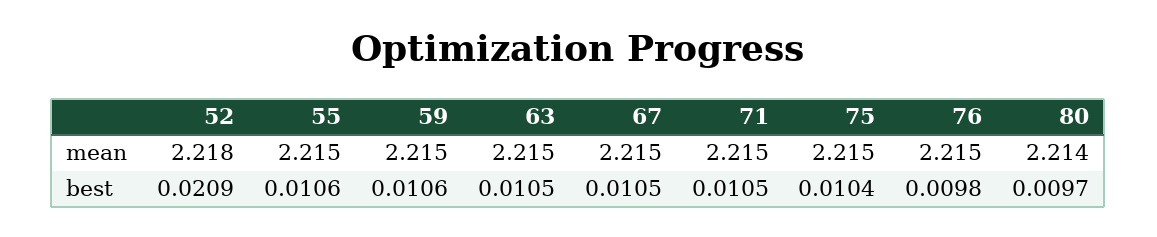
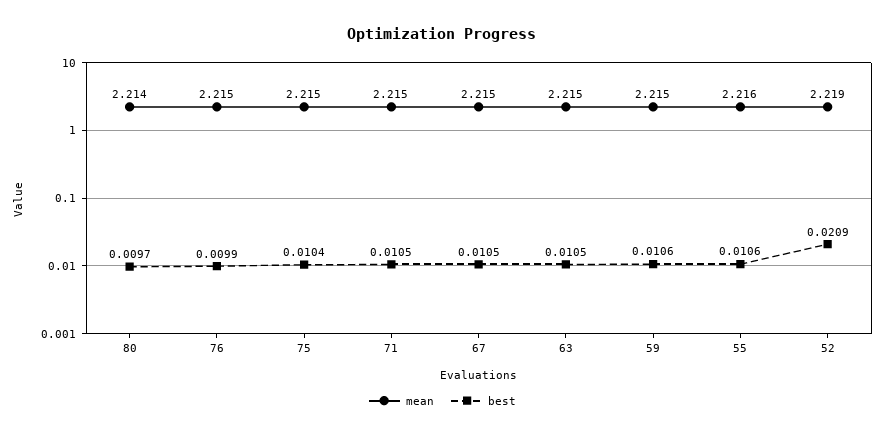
  {
    "mean": {
-     "52": 2.218,
+     "52": 2.219,
-     "55": 2.215,
+     "55": 2.216,
      "59": 2.215,
      "63": 2.215,
      "67": 2.215,
      "71": 2.215,
      "75": 2.215,
      "76": 2.215,
      "80": 2.214
    },
    "best": {
      "52": 0.0209,
      "55": 0.0106,
      "59": 0.0106,
      "63": 0.0105,
      "67": 0.0105,
      "71": 0.0105,
      "75": 0.0104,
-     "76": 0.0098,
+     "76": 0.0099,
      "80": 0.0097
    }
  }

